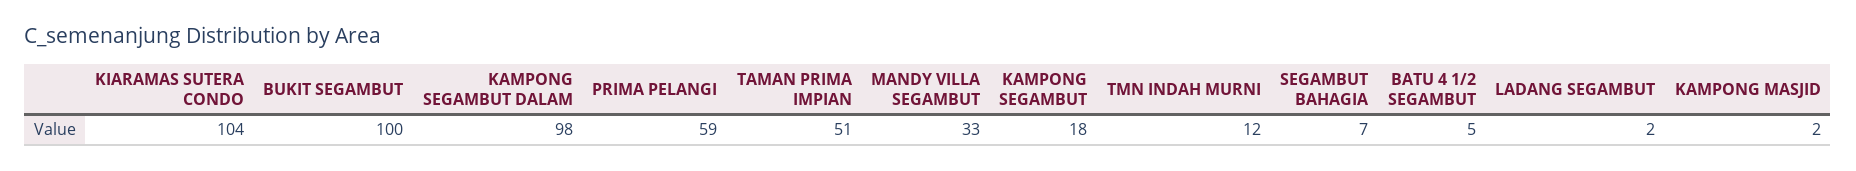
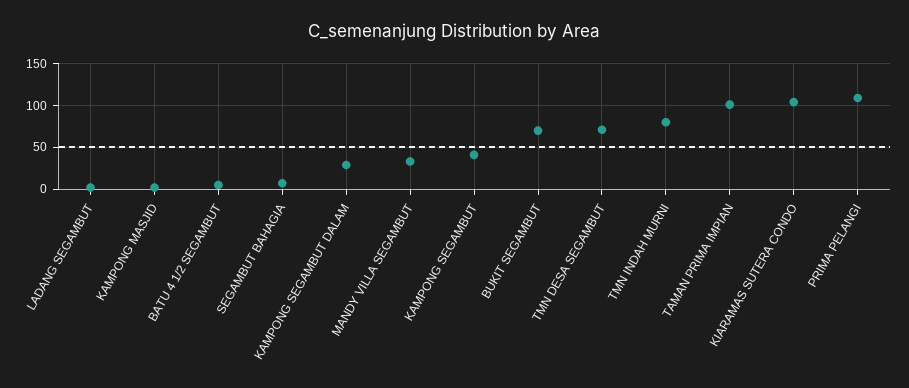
  {
    "KIARAMAS SUTERA CONDO": 104,
-   "BUKIT SEGAMBUT": 100,
+   "BUKIT SEGAMBUT": 70,
-   "KAMPONG SEGAMBUT DALAM": 98,
+   "KAMPONG SEGAMBUT DALAM": 30,
-   "PRIMA PELANGI": 59,
+   "PRIMA PELANGI": 110,
-   "TAMAN PRIMA IMPIAN": 51,
+   "TAMAN PRIMA IMPIAN": 100,
    "MANDY VILLA SEGAMBUT": 33,
-   "KAMPONG SEGAMBUT": 18,
+   "KAMPONG SEGAMBUT": 40,
-   "TMN INDAH MURNI": 12,
+   "TMN INDAH MURNI": 80,
    "SEGAMBUT BAHAGIA": 7,
    "BATU 4 1/2 SEGAMBUT": 5,
    "LADANG SEGAMBUT": 2,
-   "KAMPONG MASJID": 2
+   "KAMPONG MASJID": 2,
+   "TMN DESA SEGAMBUT": 70
  }

